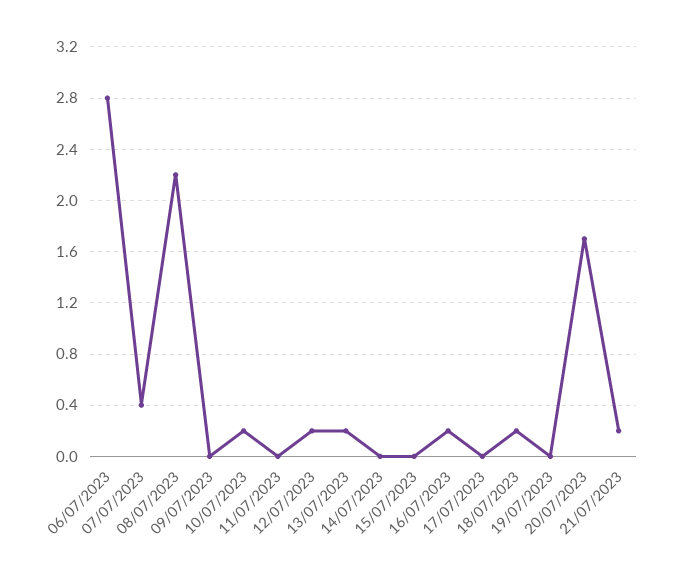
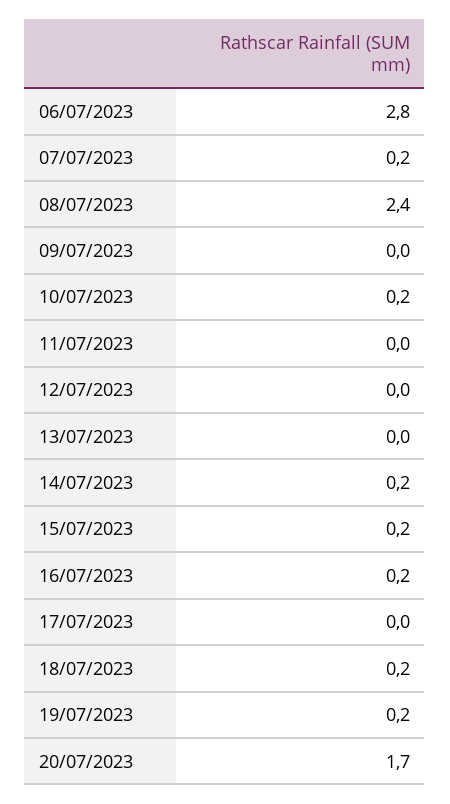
  {
    "06/07/2023": 2.8,
-   "07/07/2023": 0.4,
+   "07/07/2023": 0.2,
-   "08/07/2023": 2.2,
+   "08/07/2023": 2.4,
    "09/07/2023": 0,
    "10/07/2023": 0.2,
    "11/07/2023": 0,
-   "12/07/2023": 0.2,
+   "12/07/2023": 0,
-   "13/07/2023": 0.2,
+   "13/07/2023": 0,
-   "14/07/2023": 0,
+   "14/07/2023": 0.2,
-   "15/07/2023": 0,
+   "15/07/2023": 0.2,
    "16/07/2023": 0.2,
    "17/07/2023": 0,
    "18/07/2023": 0.2,
-   "19/07/2023": 0,
+   "19/07/2023": 0.2,
-   "20/07/2023": 1.7,
+   "20/07/2023": 1.7
-   "21/07/2023": 0.2
  }

